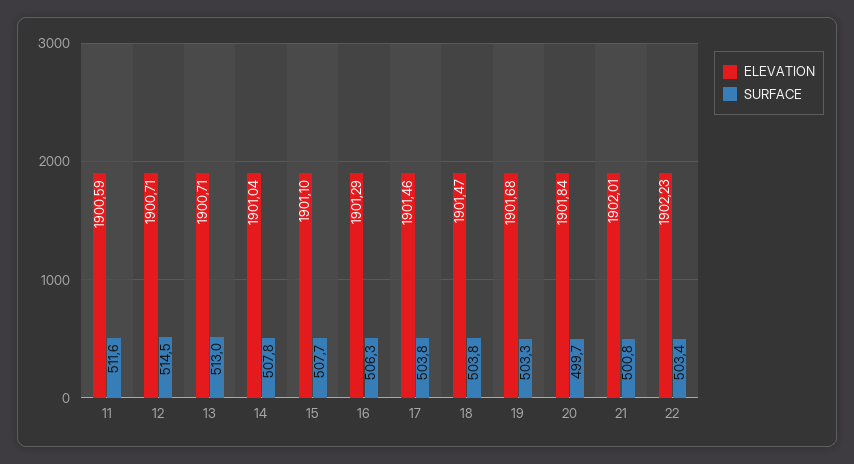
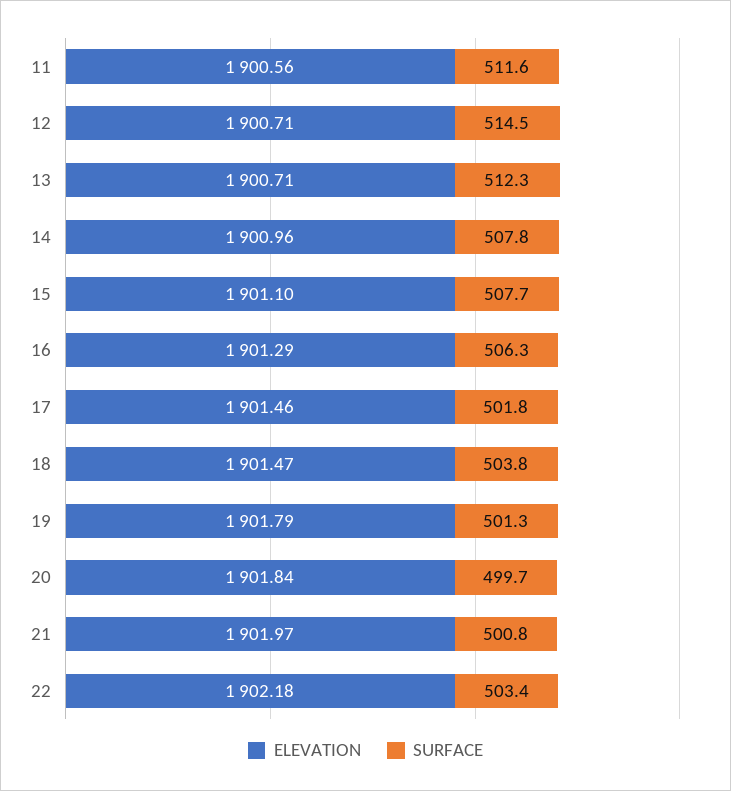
  {
    "ELEVATION": {
-     "11": 1900.59,
+     "11": 1900.56,
      "12": 1900.71,
      "13": 1900.71,
-     "14": 1901.04,
+     "14": 1900.96,
      "15": 1901.1,
      "16": 1901.29,
      "17": 1901.46,
      "18": 1901.47,
-     "19": 1901.68,
+     "19": 1901.79,
      "20": 1901.84,
-     "21": 1902.01,
+     "21": 1901.97,
-     "22": 1902.23
+     "22": 1902.18
    },
    "SURFACE": {
      "11": 511.6,
      "12": 514.5,
-     "13": 513,
+     "13": 512.3,
      "14": 507.8,
      "15": 507.7,
      "16": 506.3,
-     "17": 503.8,
+     "17": 501.8,
      "18": 503.8,
-     "19": 503.3,
+     "19": 501.3,
      "20": 499.7,
      "21": 500.8,
      "22": 503.4
    }
  }

